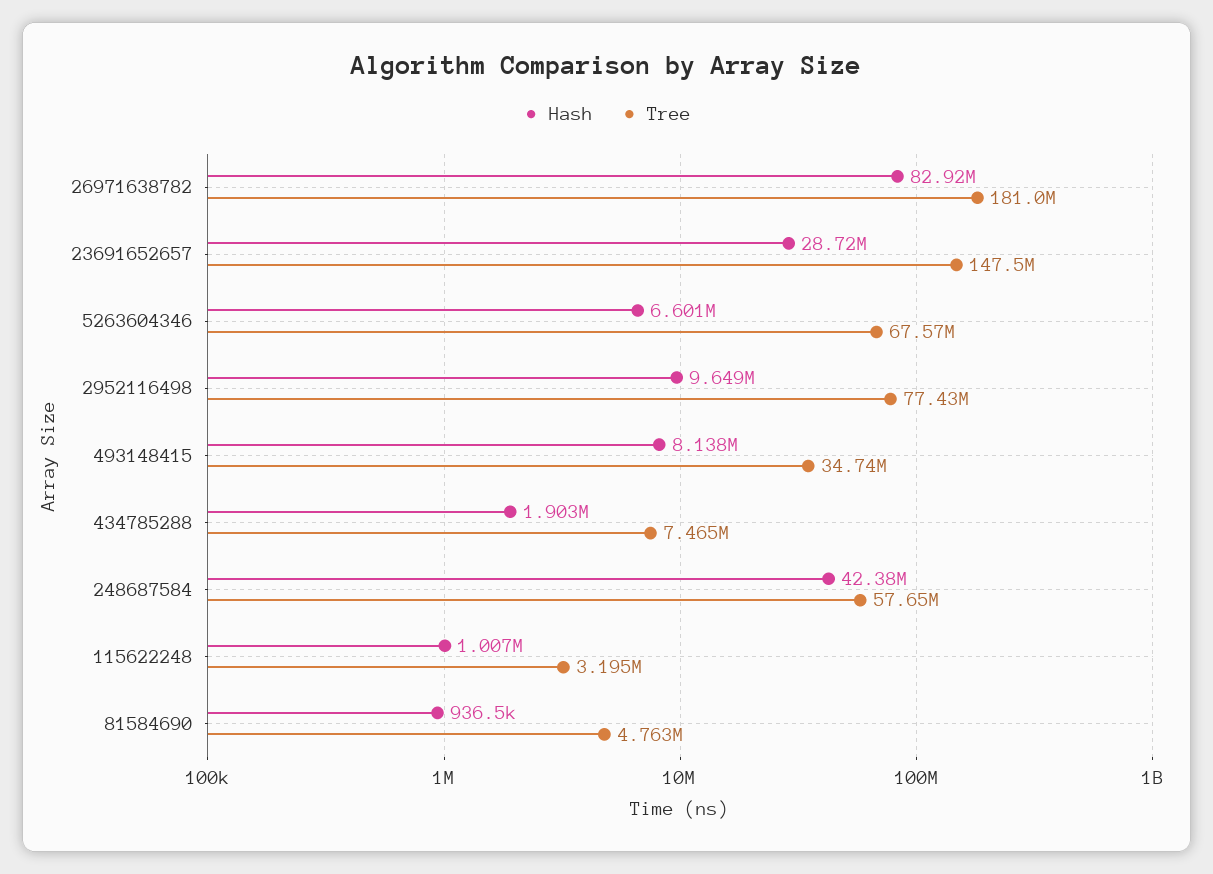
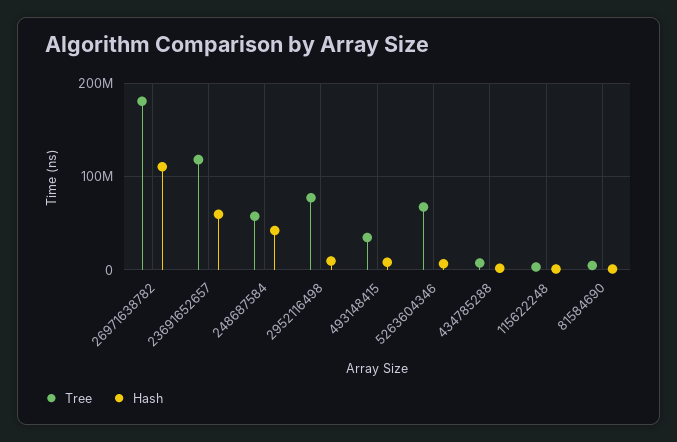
  {
    "Hash": {
-     "26971638782": 82920000,
+     "26971638782": 110000000,
-     "23691652657": 28720000,
+     "23691652657": 60000000,
      "5263604346": 6601000,
      "2952116498": 9649000,
      "493148415": 8138000,
      "434785288": 1903000,
      "248687584": 42380000,
      "115622248": 1007000,
      "81584690": 936500
    },
    "Tree": {
      "26971638782": 181000000,
-     "23691652657": 147500000,
+     "23691652657": 120000000,
      "5263604346": 67570000,
      "2952116498": 77430000,
      "493148415": 34740000,
      "434785288": 7465000,
      "248687584": 57650000,
      "115622248": 3195000,
      "81584690": 4763000
    }
  }

